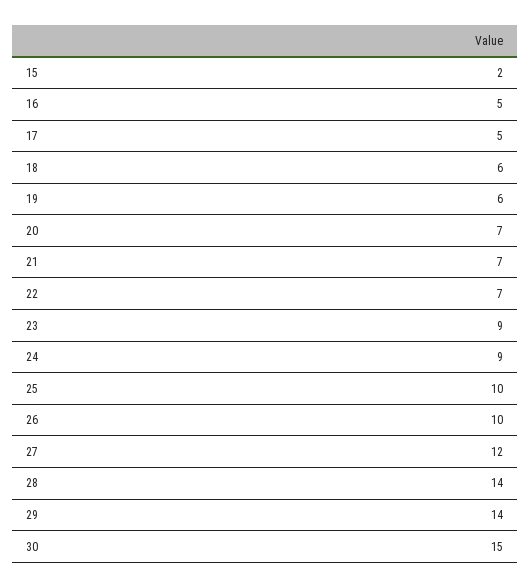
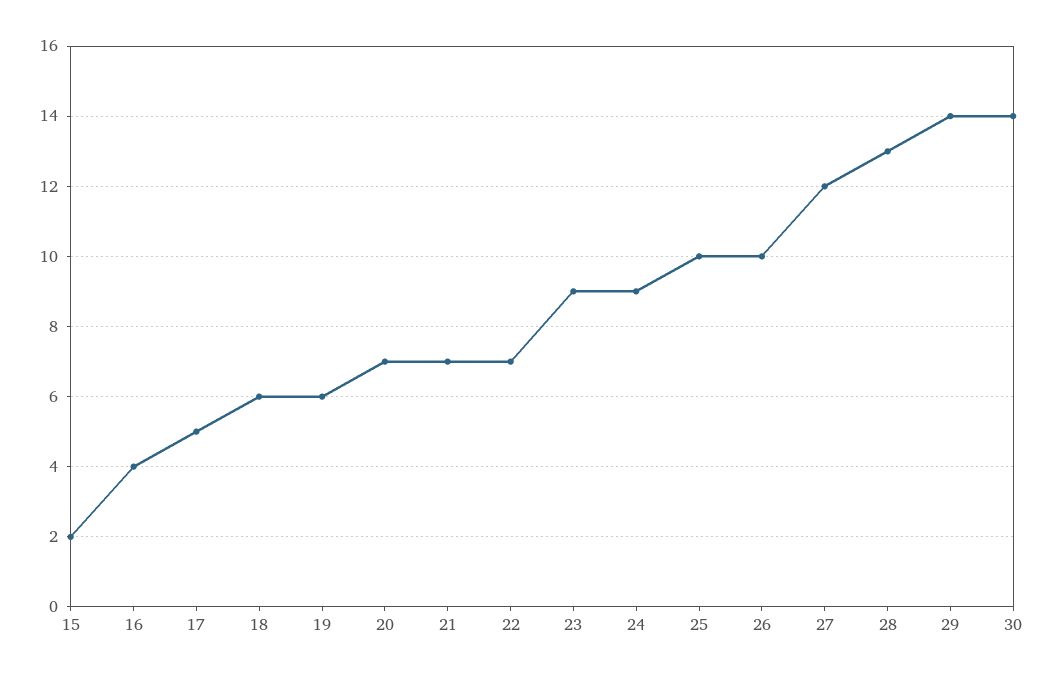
  {
    "15": 2,
-   "16": 5,
+   "16": 4,
    "17": 5,
    "18": 6,
    "19": 6,
    "20": 7,
    "21": 7,
    "22": 7,
    "23": 9,
    "24": 9,
    "25": 10,
    "26": 10,
    "27": 12,
-   "28": 14,
+   "28": 13,
    "29": 14,
-   "30": 15
+   "30": 14
  }

